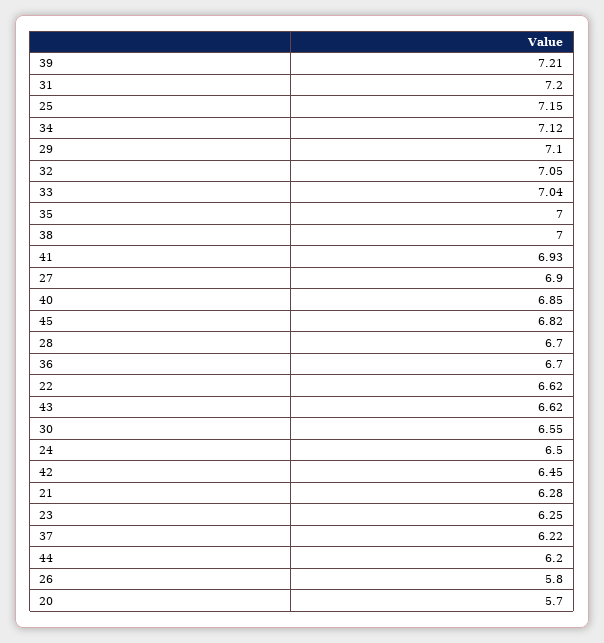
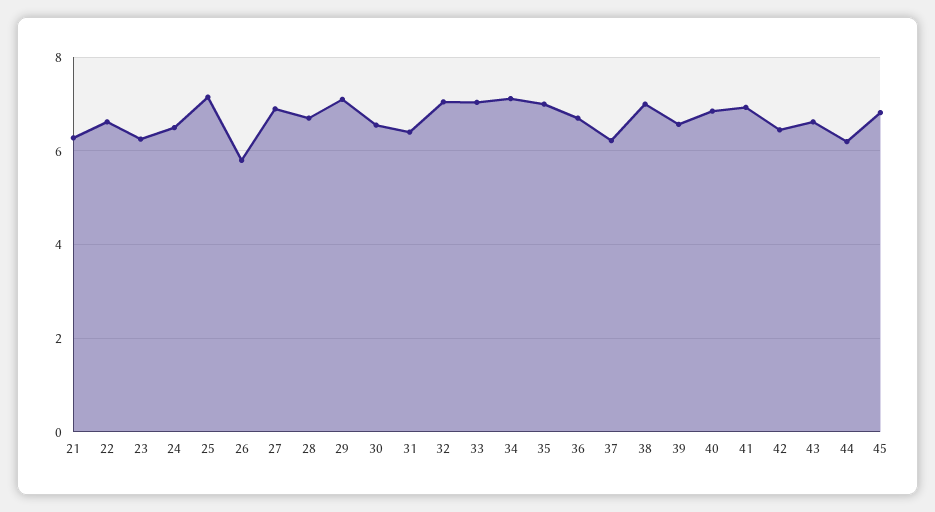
  {
-   "39": 7.21,
+   "39": 6.6,
-   "31": 7.2,
+   "31": 6.4,
    "25": 7.15,
    "34": 7.12,
    "29": 7.1,
    "32": 7.05,
    "33": 7.04,
    "35": 7,
    "38": 7,
    "41": 6.93,
    "27": 6.9,
    "40": 6.85,
    "45": 6.82,
    "28": 6.7,
    "36": 6.7,
    "22": 6.62,
    "43": 6.62,
    "30": 6.55,
    "24": 6.5,
    "42": 6.45,
    "21": 6.28,
    "23": 6.25,
    "37": 6.22,
    "44": 6.2,
-   "26": 5.8,
+   "26": 5.8
-   "20": 5.7
  }

